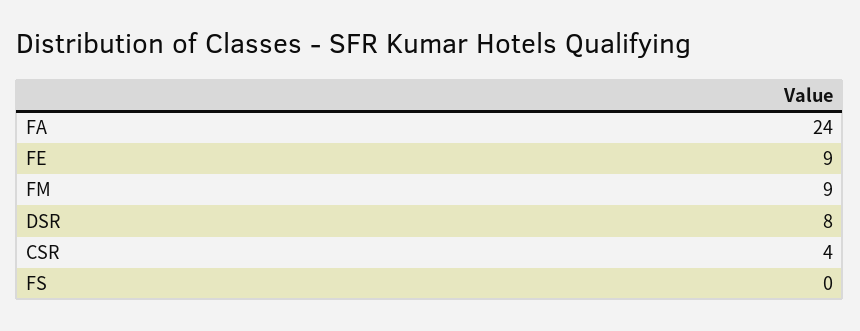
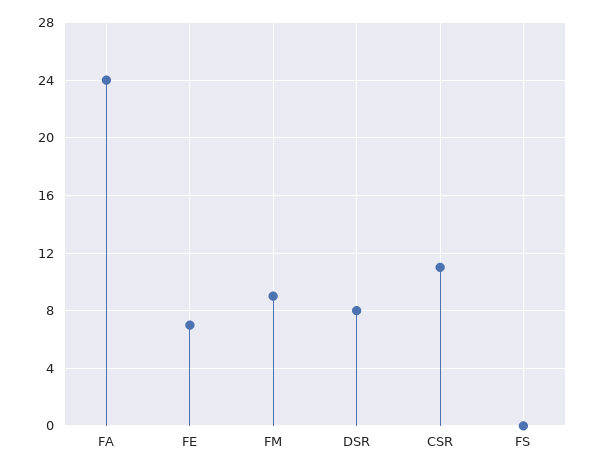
  {
    "FA": 24,
-   "FE": 9,
+   "FE": 7,
    "FM": 9,
    "DSR": 8,
-   "CSR": 4,
+   "CSR": 11,
    "FS": 0
  }

